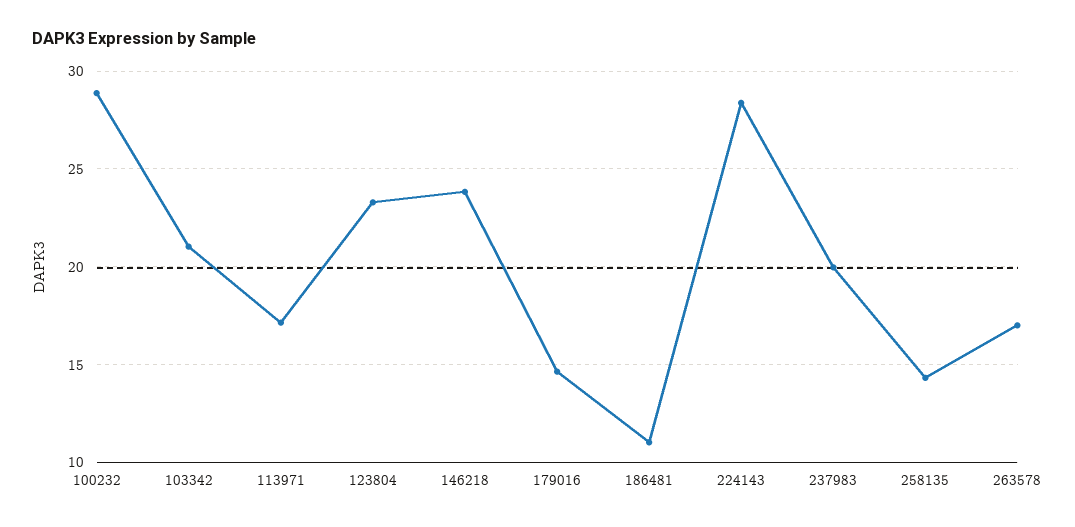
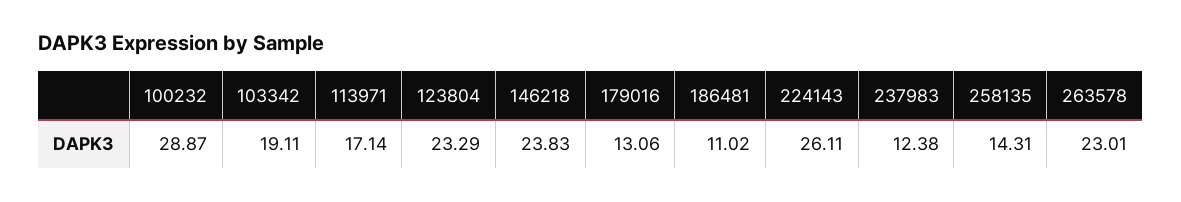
  {
    "100232": 28.87,
-   "103342": 21,
+   "103342": 19.11,
    "113971": 17.14,
    "123804": 23.29,
    "146218": 23.83,
-   "179016": 14.5,
+   "179016": 13.06,
    "186481": 11.02,
-   "224143": 28.5,
+   "224143": 26.11,
-   "237983": 20,
+   "237983": 12.38,
    "258135": 14.31,
-   "263578": 17
+   "263578": 23.01
  }

